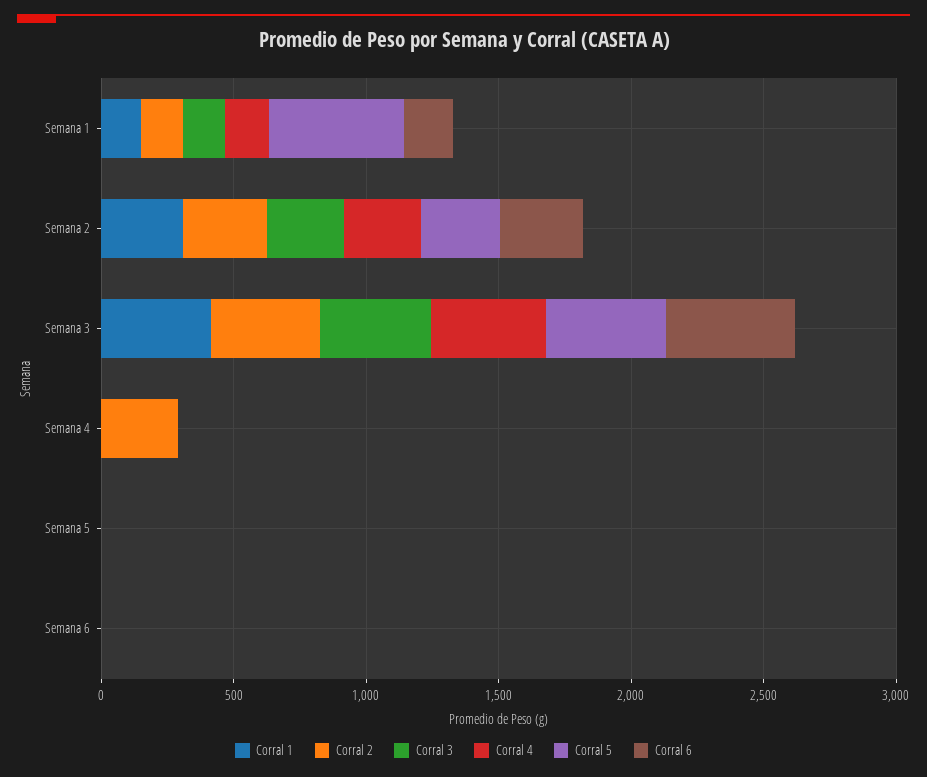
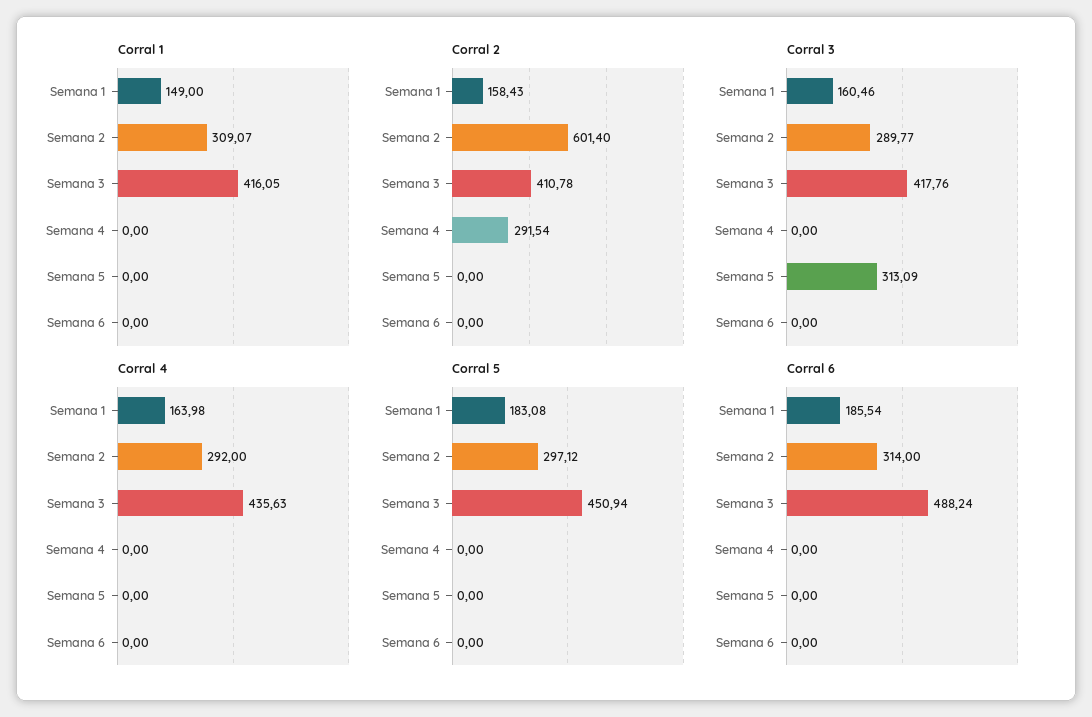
  {
    "Corral 1": {
      "Semana 1": 149,
      "Semana 2": 309.07,
      "Semana 3": 416.05,
      "Semana 4": 0,
      "Semana 5": 0,
      "Semana 6": 0
    },
    "Corral 2": {
      "Semana 1": 158.43,
-     "Semana 2": 300,
+     "Semana 2": 601.4,
      "Semana 3": 410.78,
      "Semana 4": 291.54,
      "Semana 5": 0,
      "Semana 6": 0
    },
    "Corral 3": {
      "Semana 1": 160.46,
      "Semana 2": 289.77,
      "Semana 3": 417.76,
      "Semana 4": 0,
-     "Semana 5": 0,
+     "Semana 5": 313.09,
      "Semana 6": 0
    },
    "Corral 4": {
      "Semana 1": 163.98,
      "Semana 2": 292,
      "Semana 3": 435.63,
      "Semana 4": 0,
      "Semana 5": 0,
      "Semana 6": 0
    },
    "Corral 5": {
-     "Semana 1": 500,
+     "Semana 1": 183.08,
      "Semana 2": 297.12,
      "Semana 3": 450.94,
      "Semana 4": 0,
      "Semana 5": 0,
      "Semana 6": 0
    },
    "Corral 6": {
      "Semana 1": 185.54,
      "Semana 2": 314,
      "Semana 3": 488.24,
      "Semana 4": 0,
      "Semana 5": 0,
      "Semana 6": 0
    }
  }

